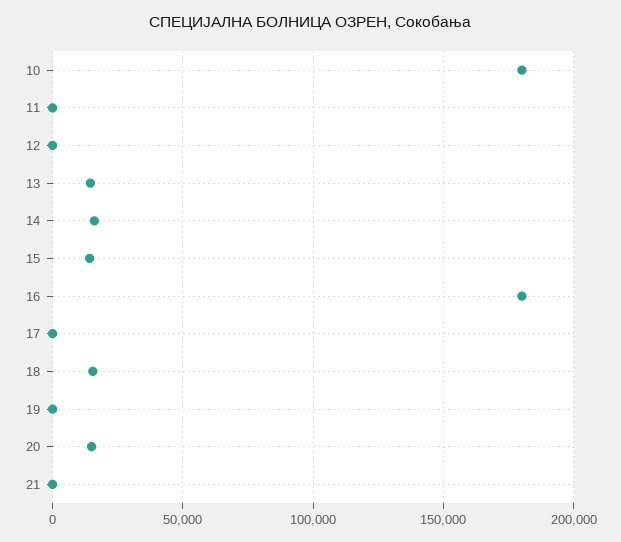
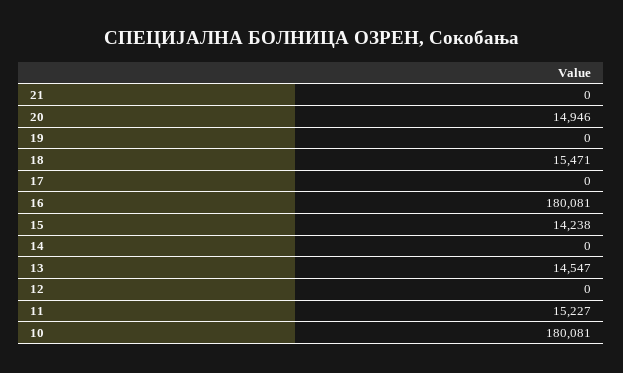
  {
    "10": 180081,
-   "11": 0,
+   "11": 15227,
    "12": 0,
    "13": 14547,
-   "14": 15000,
+   "14": 0,
    "15": 14238,
    "16": 180081,
    "17": 0,
    "18": 15471,
    "19": 0,
    "20": 14946,
    "21": 0
  }

